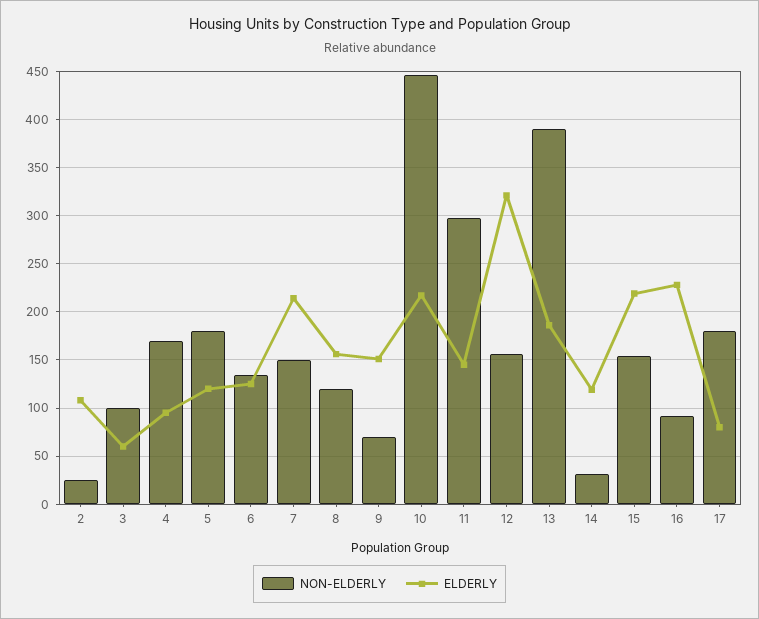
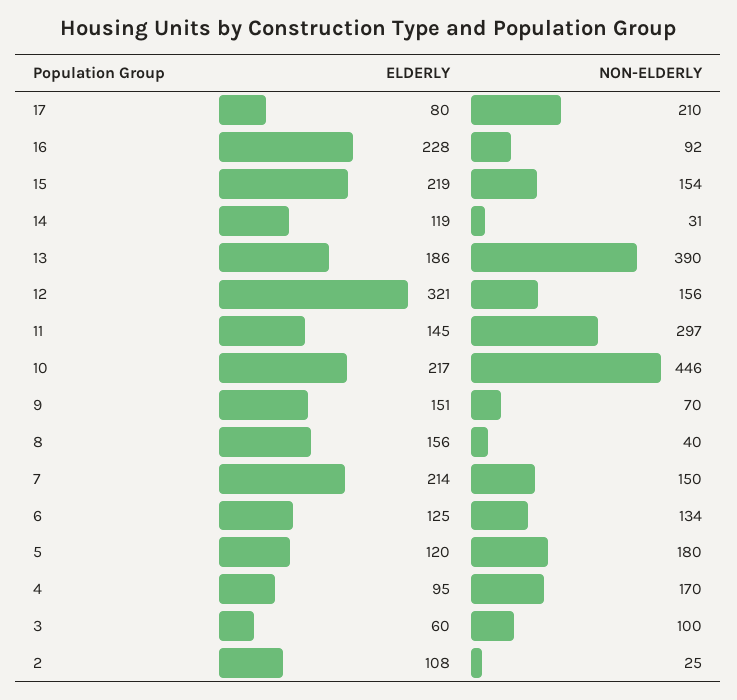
  {
    "NON-ELDERLY": {
      "2": 25,
      "3": 100,
      "4": 170,
      "5": 180,
      "6": 134,
      "7": 150,
-     "8": 120,
+     "8": 40,
      "9": 70,
      "10": 446,
      "11": 297,
      "12": 156,
      "13": 390,
      "14": 31,
      "15": 154,
      "16": 92,
-     "17": 180
+     "17": 210
    },
    "ELDERLY": {
      "2": 108,
      "3": 60,
      "4": 95,
      "5": 120,
      "6": 125,
      "7": 214,
      "8": 156,
      "9": 151,
      "10": 217,
      "11": 145,
      "12": 321,
      "13": 186,
      "14": 119,
      "15": 219,
      "16": 228,
      "17": 80
    }
  }

